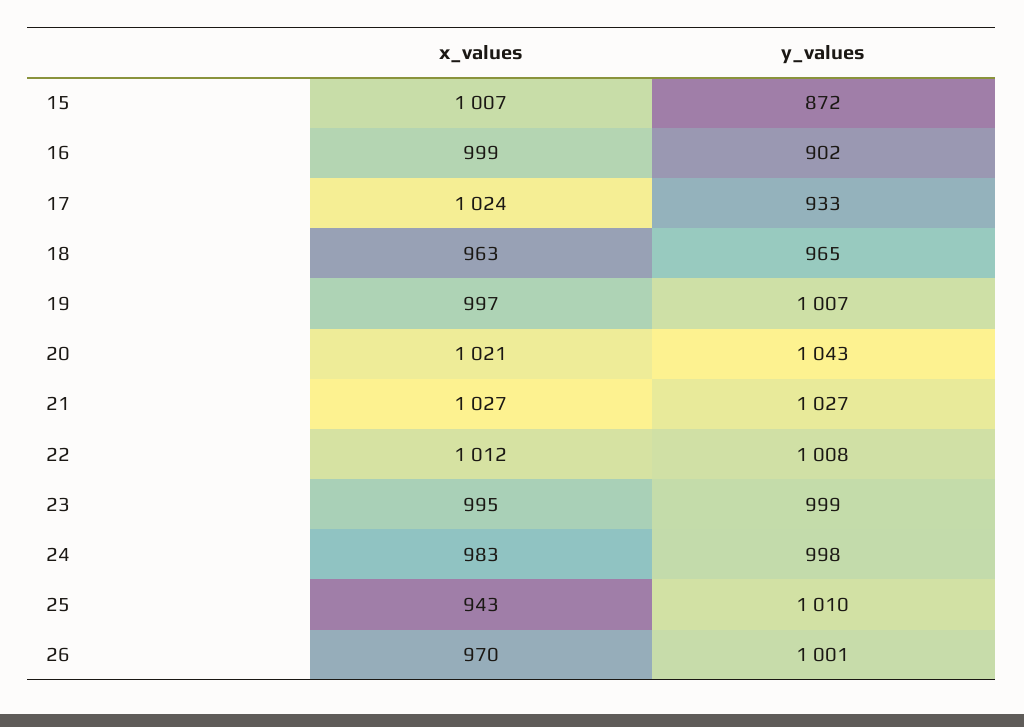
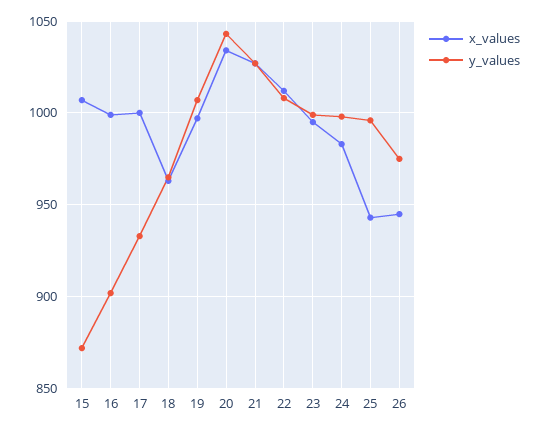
  {
    "x_values": {
      "15": 1007,
      "16": 999,
-     "17": 1024,
+     "17": 1000,
      "18": 963,
      "19": 997,
-     "20": 1021,
+     "20": 1035,
      "21": 1027,
      "22": 1012,
      "23": 995,
      "24": 983,
      "25": 943,
-     "26": 970
+     "26": 945
    },
    "y_values": {
      "15": 872,
      "16": 902,
      "17": 933,
      "18": 965,
      "19": 1007,
      "20": 1043,
      "21": 1027,
      "22": 1008,
      "23": 999,
      "24": 998,
-     "25": 1010,
+     "25": 995,
-     "26": 1001
+     "26": 975
    }
  }

